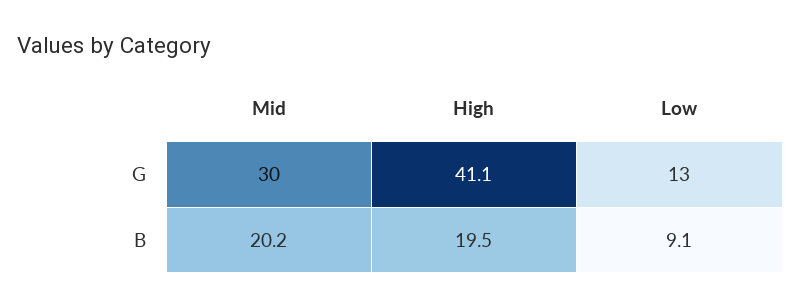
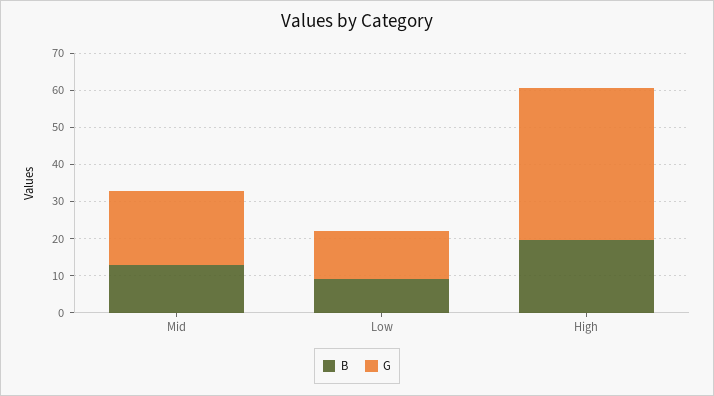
  {
    "G": {
-     "Mid": 30,
+     "Mid": 20,
      "High": 41.1,
      "Low": 13
    },
    "B": {
-     "Mid": 20.2,
+     "Mid": 12.5,
      "High": 19.5,
      "Low": 9.1
    }
  }

